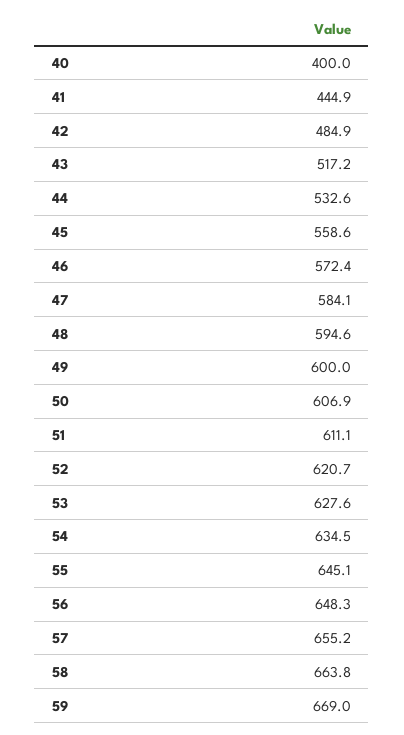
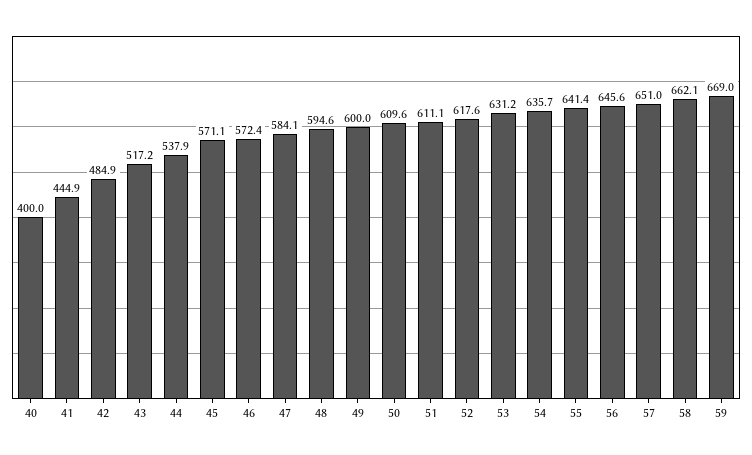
  {
    "40": 400,
    "41": 444.9,
    "42": 484.9,
    "43": 517.2,
-   "44": 532.6,
+   "44": 537.9,
-   "45": 558.6,
+   "45": 571.1,
    "46": 572.4,
    "47": 584.1,
    "48": 594.6,
    "49": 600,
-   "50": 606.9,
+   "50": 609.6,
    "51": 611.1,
-   "52": 620.7,
+   "52": 617.6,
-   "53": 627.6,
+   "53": 631.2,
-   "54": 634.5,
+   "54": 635.7,
-   "55": 645.1,
+   "55": 641.4,
-   "56": 648.3,
+   "56": 645.6,
-   "57": 655.2,
+   "57": 651,
-   "58": 663.8,
+   "58": 662.1,
    "59": 669
  }

